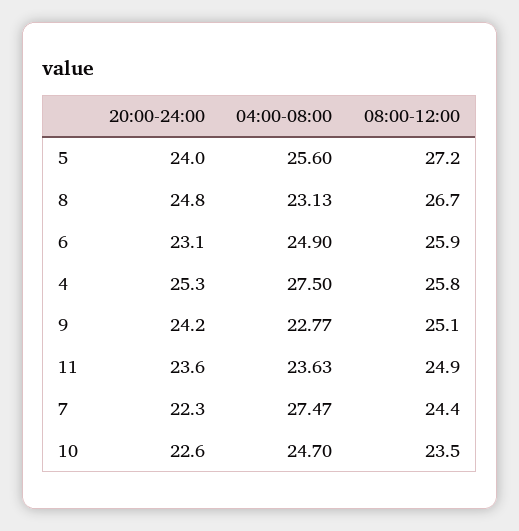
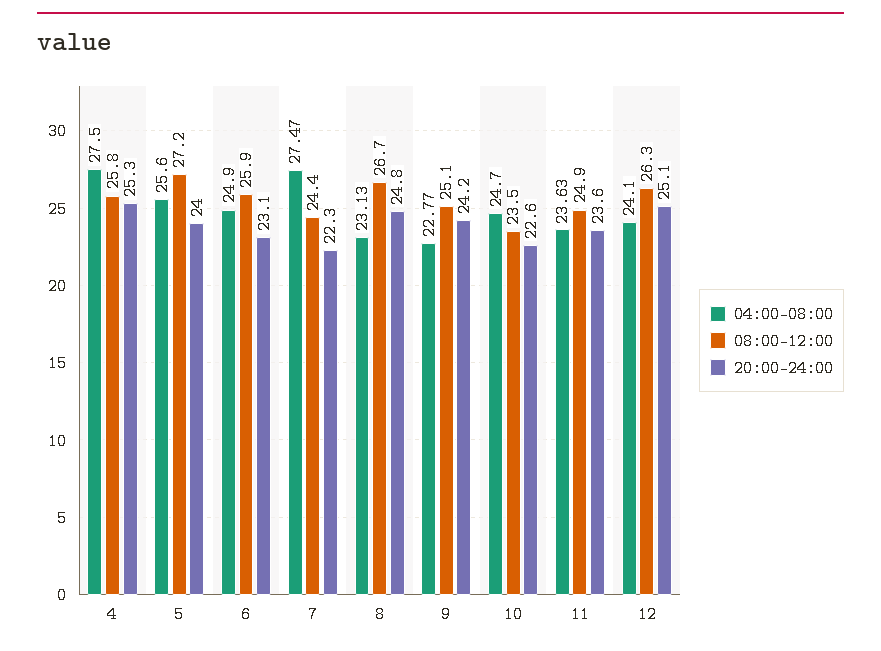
  {
    "20:00-24:00": {
      "5": 24,
      "8": 24.8,
      "6": 23.1,
      "4": 25.3,
      "9": 24.2,
      "11": 23.6,
      "7": 22.3,
-     "10": 22.6
+     "10": 22.6,
+     "12": 25.1
    },
    "04:00-08:00": {
      "5": 25.6,
      "8": 23.13,
      "6": 24.9,
      "4": 27.5,
      "9": 22.77,
      "11": 23.63,
      "7": 27.47,
-     "10": 24.7
+     "10": 24.7,
+     "12": 24.1
    },
    "08:00-12:00": {
      "5": 27.2,
      "8": 26.7,
      "6": 25.9,
      "4": 25.8,
      "9": 25.1,
      "11": 24.9,
      "7": 24.4,
-     "10": 23.5
+     "10": 23.5,
+     "12": 26.3
    }
  }

